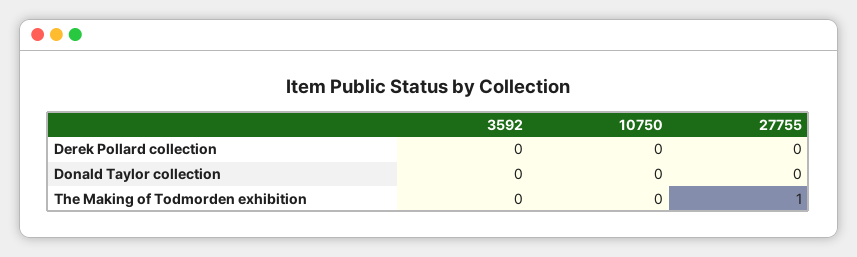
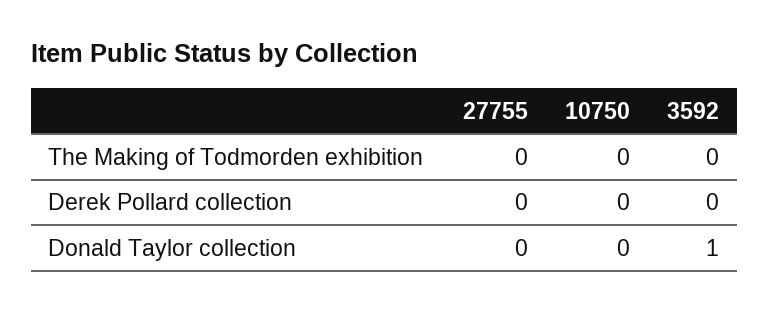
  {
    "3592": {
      "Derek Pollard collection": 0,
-     "Donald Taylor collection": 0,
+     "Donald Taylor collection": 1,
      "The Making of Todmorden exhibition": 0
    },
    "10750": {
      "Derek Pollard collection": 0,
      "Donald Taylor collection": 0,
      "The Making of Todmorden exhibition": 0
    },
    "27755": {
      "Derek Pollard collection": 0,
      "Donald Taylor collection": 0,
-     "The Making of Todmorden exhibition": 1
+     "The Making of Todmorden exhibition": 0
    }
  }

